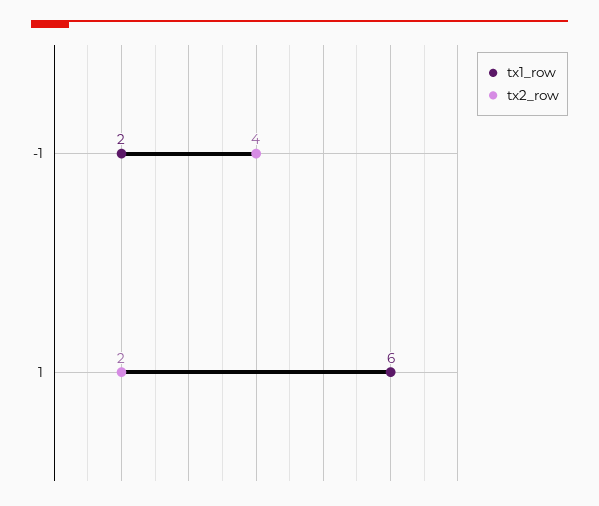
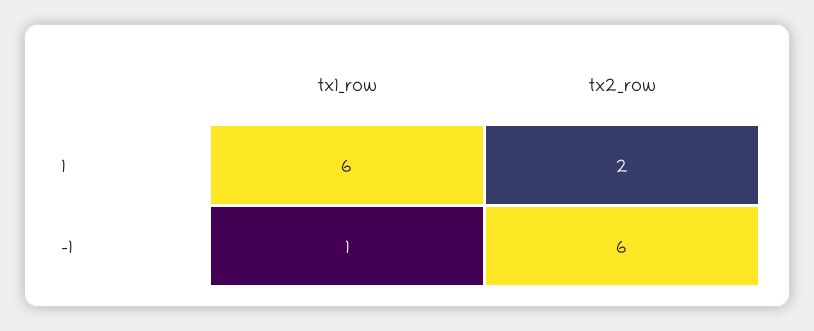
  {
    "tx1_row": {
-     "-1": 2,
+     "-1": 1,
      "1": 6
    },
    "tx2_row": {
-     "-1": 4,
+     "-1": 6,
      "1": 2
    }
  }

